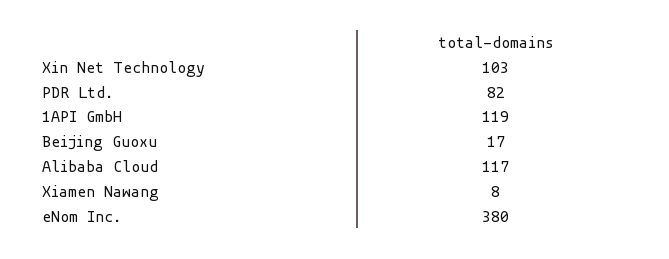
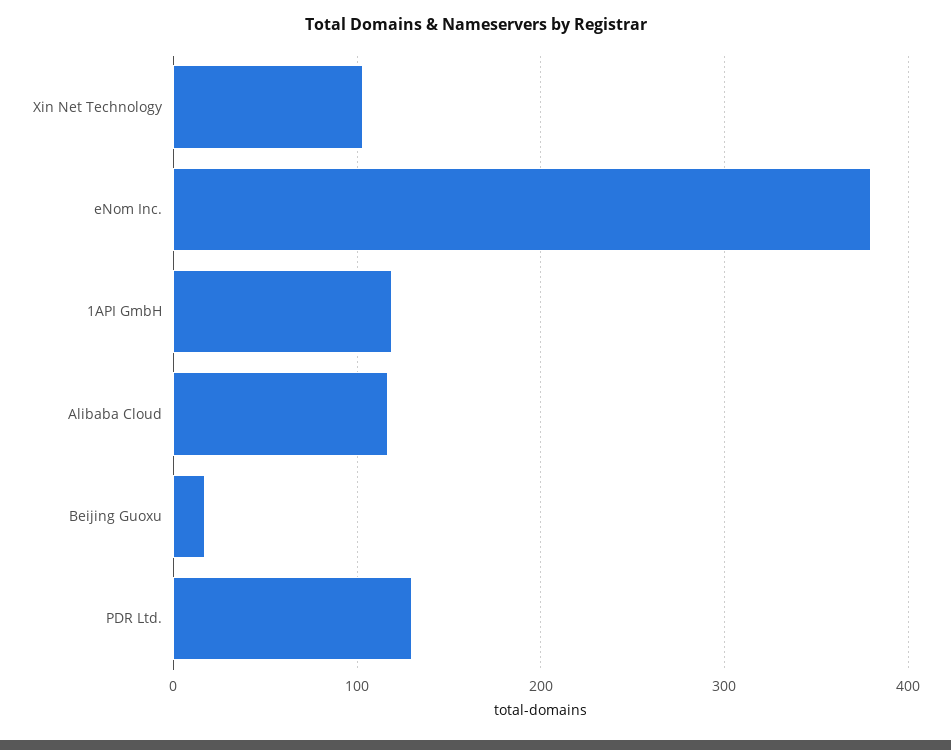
  {
    "Xin Net Technology": 103,
-   "PDR Ltd.": 82,
+   "PDR Ltd.": 130,
    "1API GmbH": 119,
    "Beijing Guoxu": 17,
    "Alibaba Cloud": 117,
-   "Xiamen Nawang": 8,
    "eNom Inc.": 380
  }

